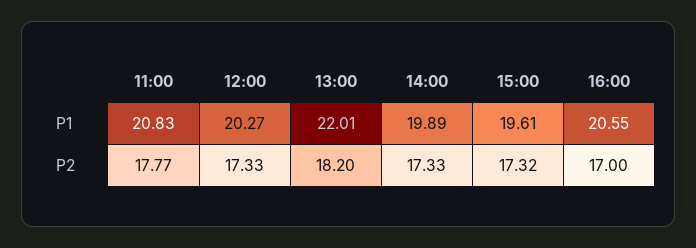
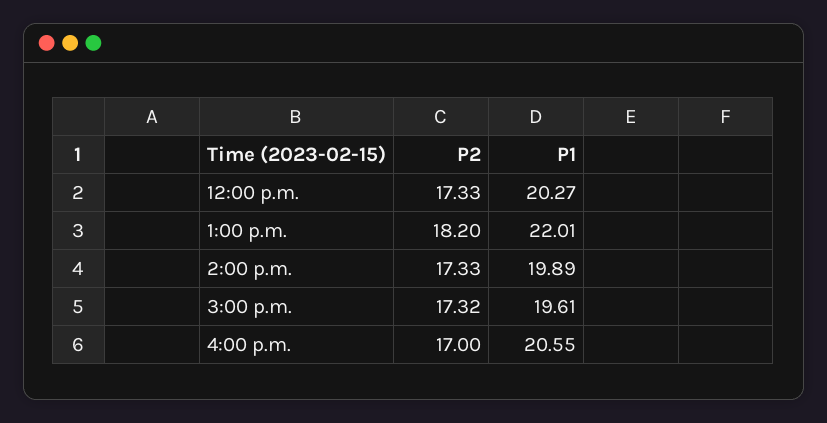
  {
-   "11:00": {
-     "P1": 20.83,
-     "P2": 17.77
-   },
    "12:00": {
      "P1": 20.27,
      "P2": 17.33
    },
    "13:00": {
      "P1": 22.01,
      "P2": 18.2
    },
    "14:00": {
      "P1": 19.89,
      "P2": 17.33
    },
    "15:00": {
      "P1": 19.61,
      "P2": 17.32
    },
    "16:00": {
      "P1": 20.55,
      "P2": 17
    }
  }

